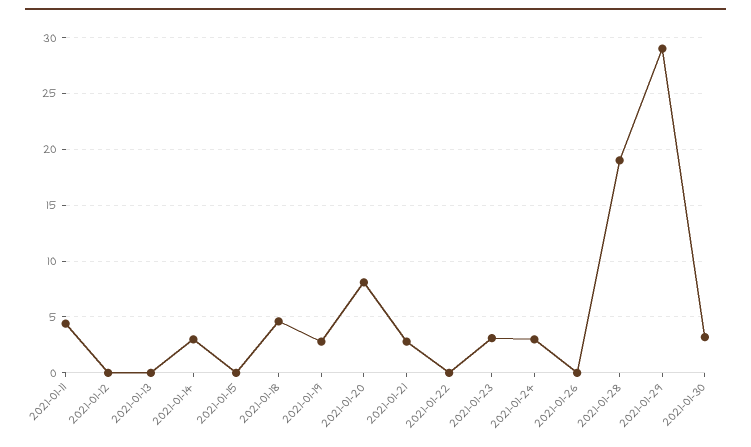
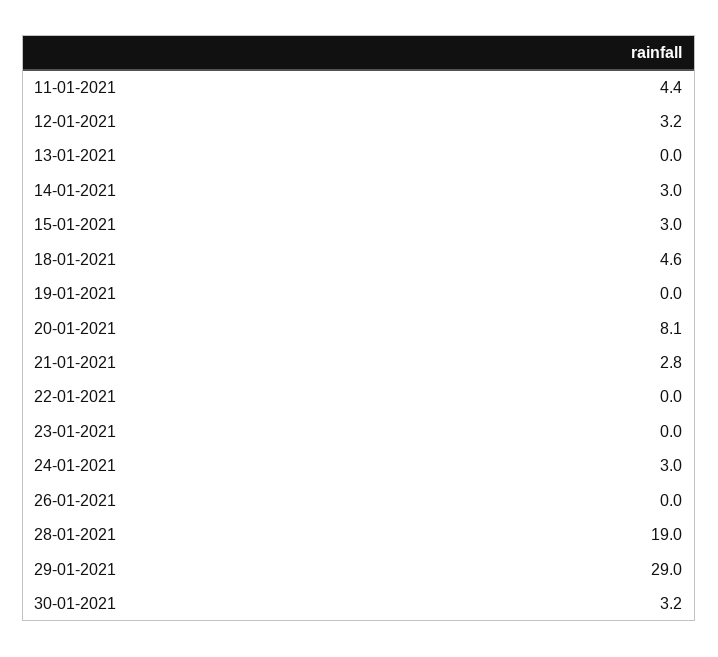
  {
    "2021-01-11": 4.4,
-   "2021-01-12": 0,
+   "2021-01-12": 3.2,
    "2021-01-13": 0,
    "2021-01-14": 3,
-   "2021-01-15": 0,
+   "2021-01-15": 3,
    "2021-01-18": 4.6,
-   "2021-01-19": 3,
+   "2021-01-19": 0,
    "2021-01-20": 8.1,
    "2021-01-21": 2.8,
    "2021-01-22": 0,
-   "2021-01-23": 3,
+   "2021-01-23": 0,
    "2021-01-24": 3,
    "2021-01-26": 0,
    "2021-01-28": 19,
    "2021-01-29": 29,
    "2021-01-30": 3.2
  }

